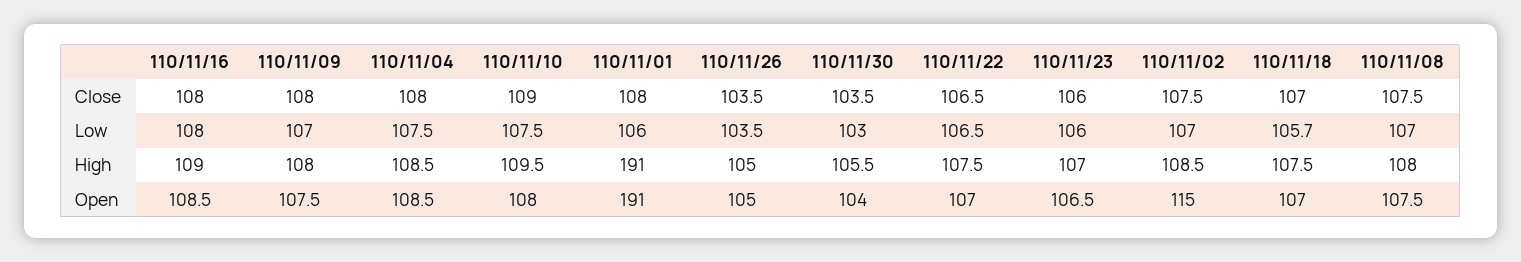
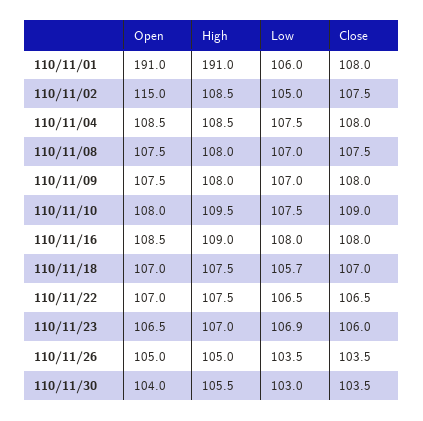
  {
    "110/11/16": {
      "Close": 108,
      "Low": 108,
      "High": 109,
      "Open": 108.5
    },
    "110/11/09": {
      "Close": 108,
      "Low": 107,
      "High": 108,
      "Open": 107.5
    },
    "110/11/04": {
      "Close": 108,
      "Low": 107.5,
      "High": 108.5,
      "Open": 108.5
    },
    "110/11/10": {
      "Close": 109,
      "Low": 107.5,
      "High": 109.5,
      "Open": 108
    },
    "110/11/01": {
      "Close": 108,
      "Low": 106,
      "High": 191,
      "Open": 191
    },
    "110/11/26": {
      "Close": 103.5,
      "Low": 103.5,
      "High": 105,
      "Open": 105
    },
    "110/11/30": {
      "Close": 103.5,
      "Low": 103,
      "High": 105.5,
      "Open": 104
    },
    "110/11/22": {
      "Close": 106.5,
      "Low": 106.5,
      "High": 107.5,
      "Open": 107
    },
    "110/11/23": {
      "Close": 106,
-     "Low": 106,
+     "Low": 106.9,
      "High": 107,
      "Open": 106.5
    },
    "110/11/02": {
      "Close": 107.5,
-     "Low": 107,
+     "Low": 105,
      "High": 108.5,
      "Open": 115
    },
    "110/11/18": {
      "Close": 107,
      "Low": 105.7,
      "High": 107.5,
      "Open": 107
    },
    "110/11/08": {
      "Close": 107.5,
      "Low": 107,
      "High": 108,
      "Open": 107.5
    }
  }

